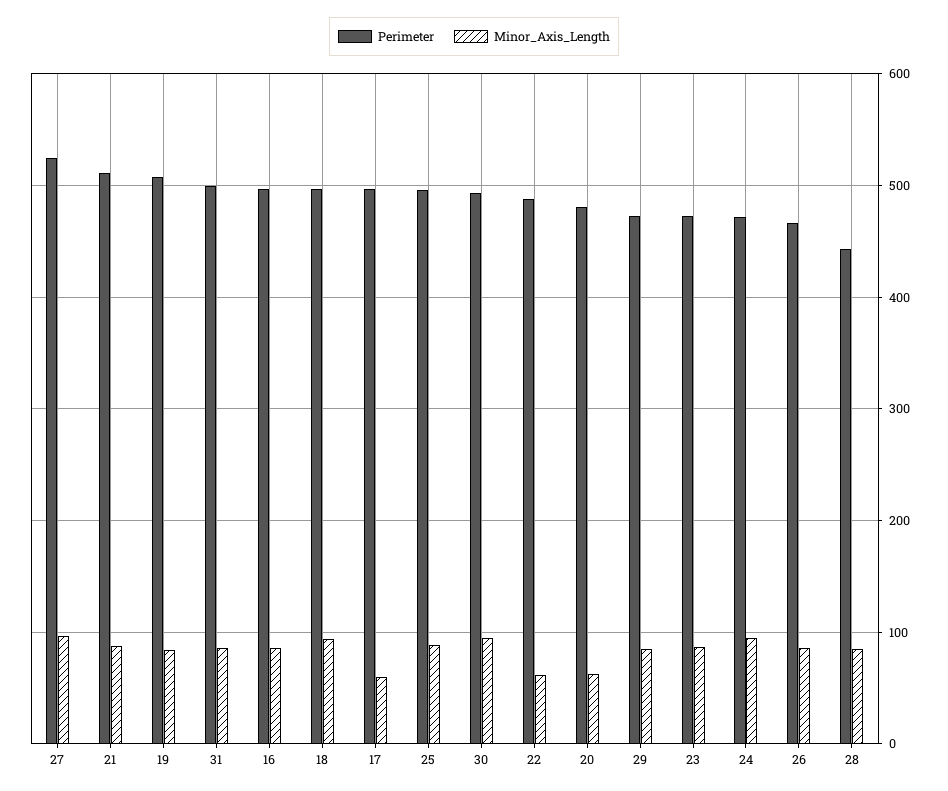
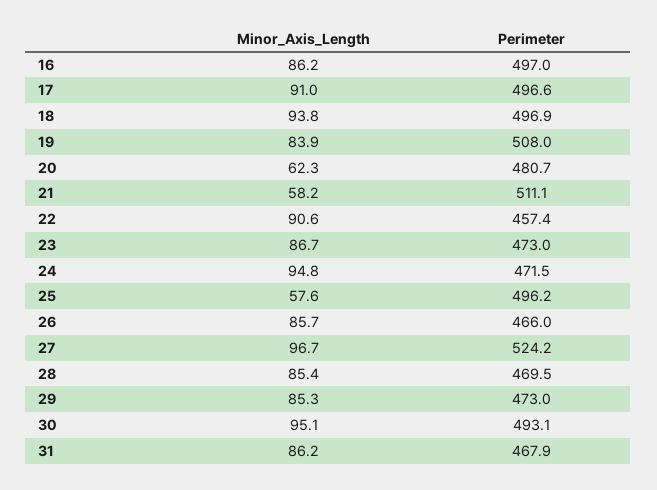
  {
    "Perimeter": {
      "27": 524.2,
      "21": 511.1,
      "19": 508,
-     "31": 500,
+     "31": 467.9,
      "16": 497,
      "18": 496.9,
      "17": 496.6,
      "25": 496.2,
      "30": 493.1,
-     "22": 490,
+     "22": 457.4,
      "20": 480.7,
      "29": 473,
      "23": 473,
      "24": 471.5,
      "26": 466,
-     "28": 440
+     "28": 469.5
    },
    "Minor_Axis_Length": {
      "27": 96.7,
-     "21": 90,
+     "21": 58.2,
      "19": 83.9,
      "31": 86.2,
      "16": 86.2,
      "18": 93.8,
-     "17": 60,
+     "17": 91,
-     "25": 90,
+     "25": 57.6,
      "30": 95.1,
-     "22": 60,
+     "22": 90.6,
      "20": 62.3,
      "29": 85.3,
      "23": 86.7,
      "24": 94.8,
      "26": 85.7,
      "28": 85.4
    }
  }

